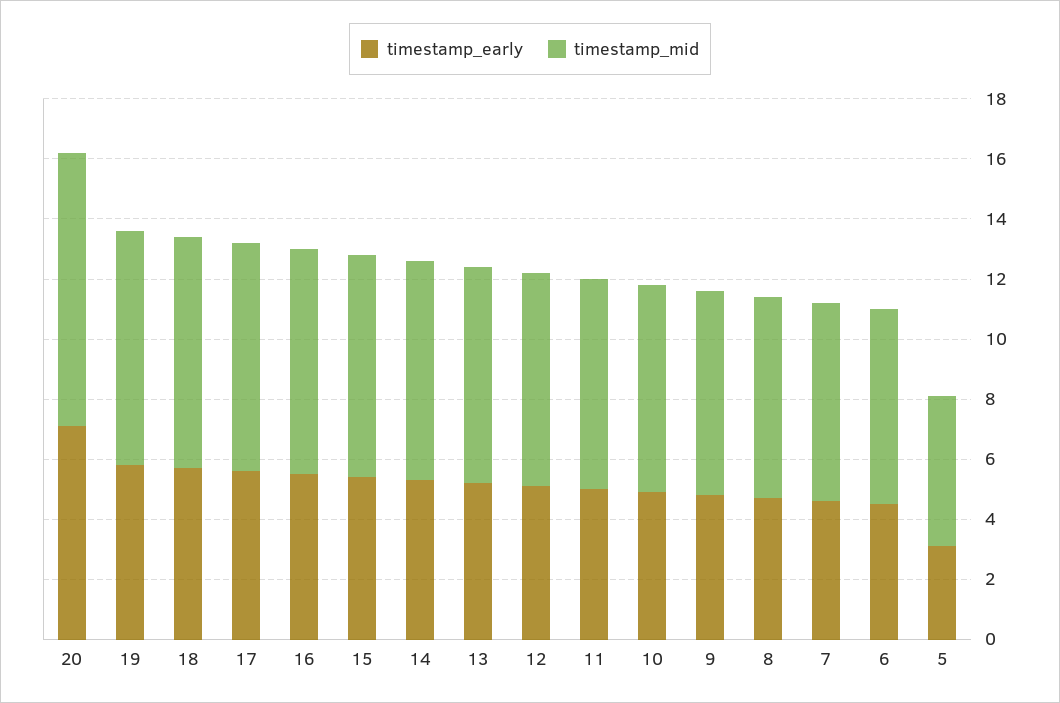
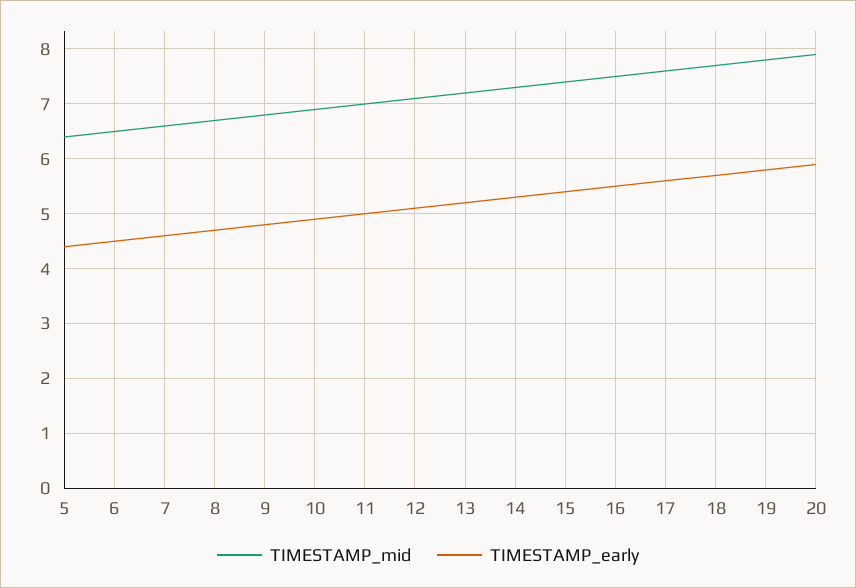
  {
    "timestamp_early": {
-     "20": 7,
+     "20": 6,
      "19": 6,
      "18": 5.5,
      "17": 5.5,
      "16": 5.5,
      "15": 5.5,
      "14": 5.5,
      "13": 5,
      "12": 5,
      "11": 5,
      "10": 5,
      "9": 5,
      "8": 4.5,
      "7": 4.5,
      "6": 4.5,
-     "5": 3
+     "5": 4.5
    },
    "timestamp_mid": {
-     "20": 9,
+     "20": 8,
      "19": 8,
      "18": 7.5,
      "17": 7.5,
      "16": 7.5,
      "15": 7.5,
      "14": 7.5,
      "13": 7,
      "12": 7,
      "11": 7,
      "10": 7,
      "9": 7,
      "8": 6.5,
      "7": 6.5,
      "6": 6.5,
-     "5": 5
+     "5": 6.5
    }
  }

